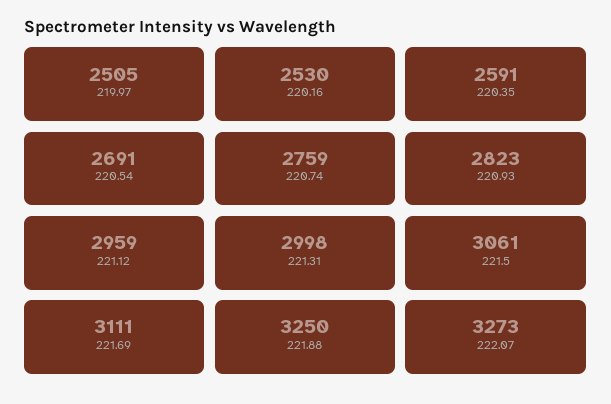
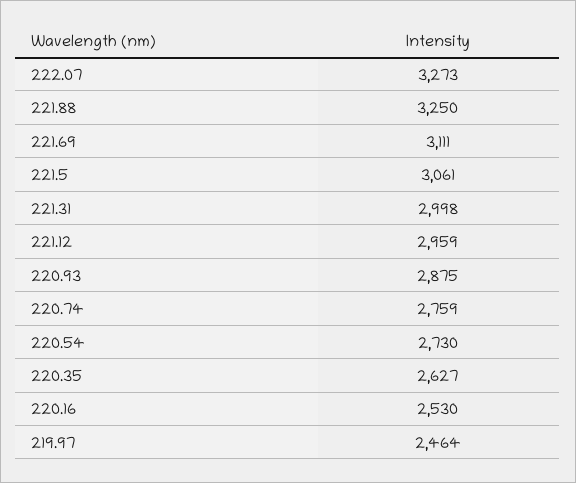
  {
-   "219.97": 2505,
+   "219.97": 2464,
    "220.16": 2530,
-   "220.35": 2591,
+   "220.35": 2627,
-   "220.54": 2691,
+   "220.54": 2730,
    "220.74": 2759,
-   "220.93": 2823,
+   "220.93": 2875,
    "221.12": 2959,
    "221.31": 2998,
    "221.5": 3061,
    "221.69": 3111,
    "221.88": 3250,
    "222.07": 3273
  }

